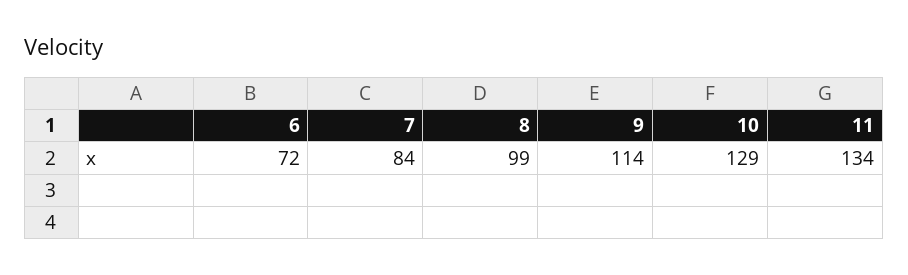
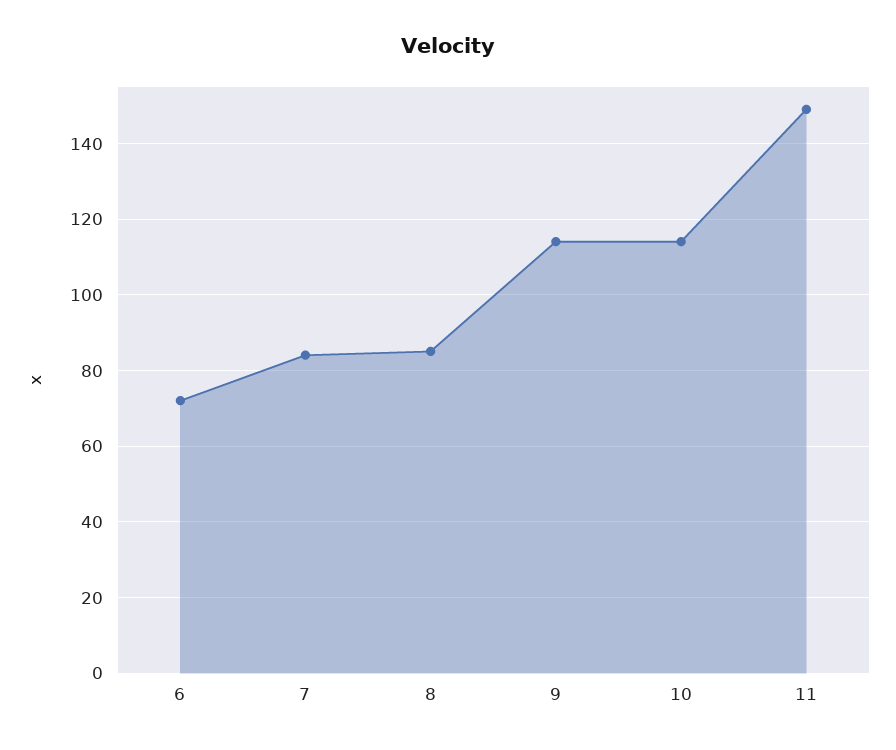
  {
    "6": 72,
    "7": 84,
-   "8": 99,
+   "8": 85,
    "9": 114,
-   "10": 129,
+   "10": 115,
-   "11": 134
+   "11": 150
  }

